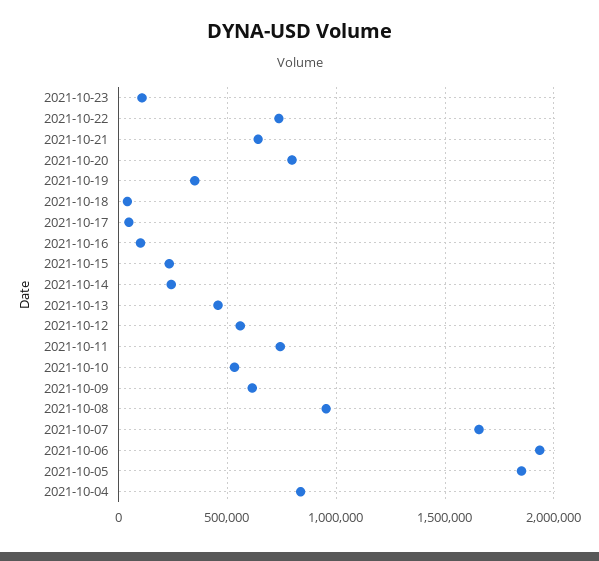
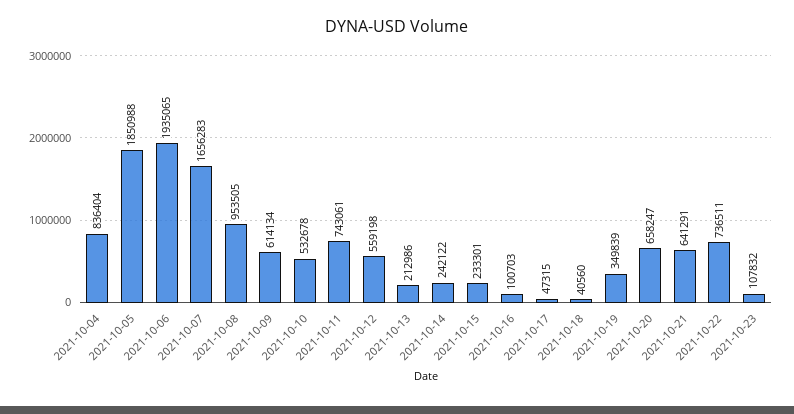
  {
    "2021-10-23": 107832,
    "2021-10-22": 736511,
    "2021-10-21": 641291,
-   "2021-10-20": 800000,
+   "2021-10-20": 658247,
    "2021-10-19": 349839,
    "2021-10-18": 40560,
    "2021-10-17": 47315,
    "2021-10-16": 100703,
    "2021-10-15": 233301,
    "2021-10-14": 242122,
-   "2021-10-13": 450000,
+   "2021-10-13": 212986,
    "2021-10-12": 559198,
    "2021-10-11": 743061,
    "2021-10-10": 532678,
    "2021-10-09": 614134,
    "2021-10-08": 953505,
    "2021-10-07": 1656283,
    "2021-10-06": 1935065,
    "2021-10-05": 1850988,
    "2021-10-04": 836404
  }

